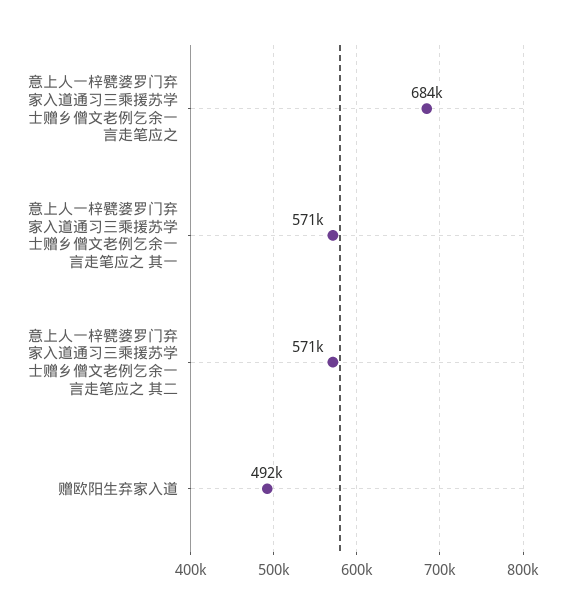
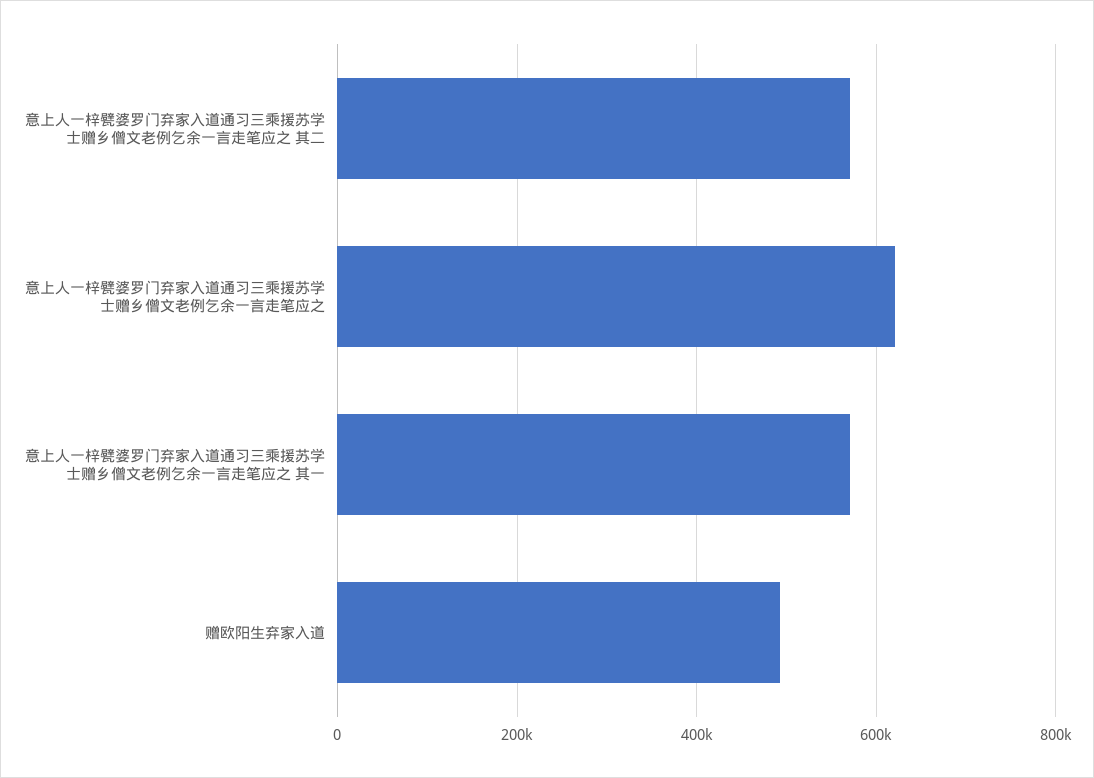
  {
-   "意上人一梓甓婆罗门弃家入道通习三乘援苏学士赠乡僧文老例乞余一言走笔应之": 684000,
+   "意上人一梓甓婆罗门弃家入道通习三乘援苏学士赠乡僧文老例乞余一言走笔应之": 620000,
    "意上人一梓甓婆罗门弃家入道通习三乘援苏学士赠乡僧文老例乞余一言走笔应之 其一": 571000,
    "意上人一梓甓婆罗门弃家入道通习三乘援苏学士赠乡僧文老例乞余一言走笔应之 其二": 571000,
    "赠欧阳生弃家入道": 492000
  }

